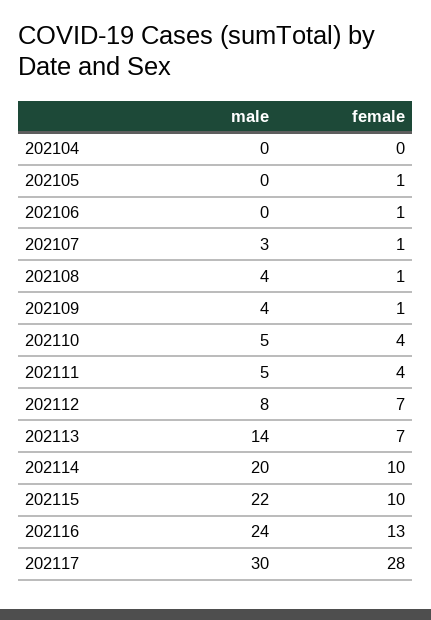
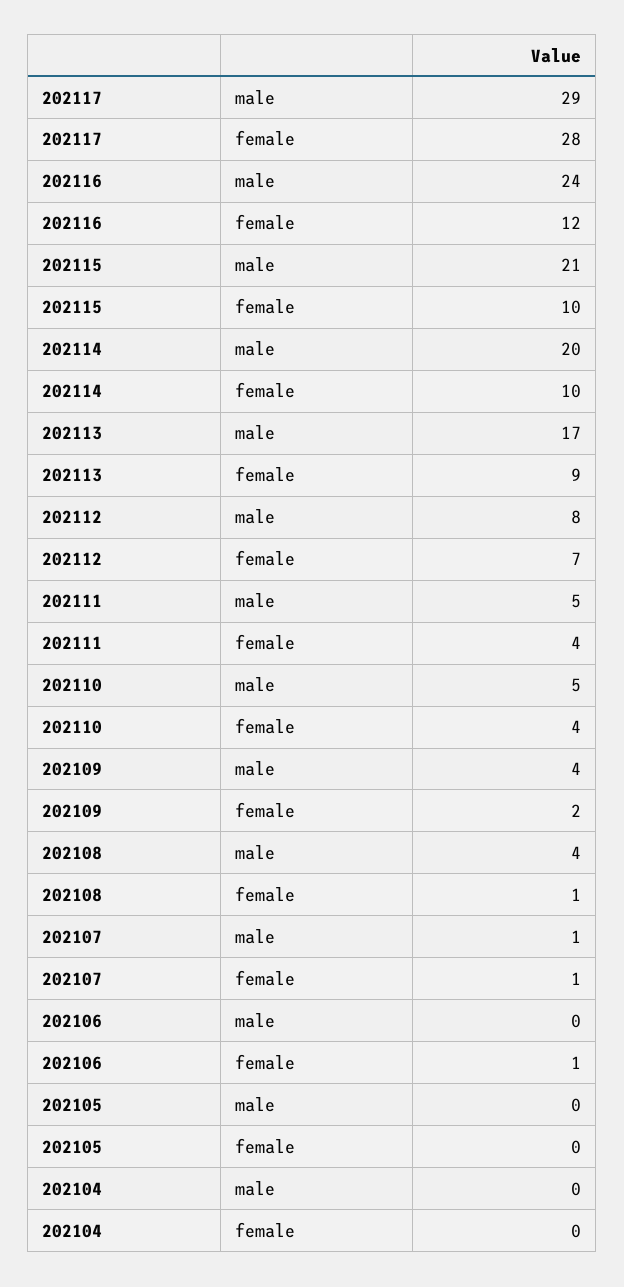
  {
    "male": {
      "202104": 0,
      "202105": 0,
      "202106": 0,
-     "202107": 3,
+     "202107": 1,
      "202108": 4,
      "202109": 4,
      "202110": 5,
      "202111": 5,
      "202112": 8,
-     "202113": 14,
+     "202113": 17,
      "202114": 20,
-     "202115": 22,
+     "202115": 21,
      "202116": 24,
-     "202117": 30
+     "202117": 29
    },
    "female": {
      "202104": 0,
-     "202105": 1,
+     "202105": 0,
      "202106": 1,
      "202107": 1,
      "202108": 1,
-     "202109": 1,
+     "202109": 2,
      "202110": 4,
      "202111": 4,
      "202112": 7,
-     "202113": 7,
+     "202113": 9,
      "202114": 10,
      "202115": 10,
-     "202116": 13,
+     "202116": 12,
      "202117": 28
    }
  }

